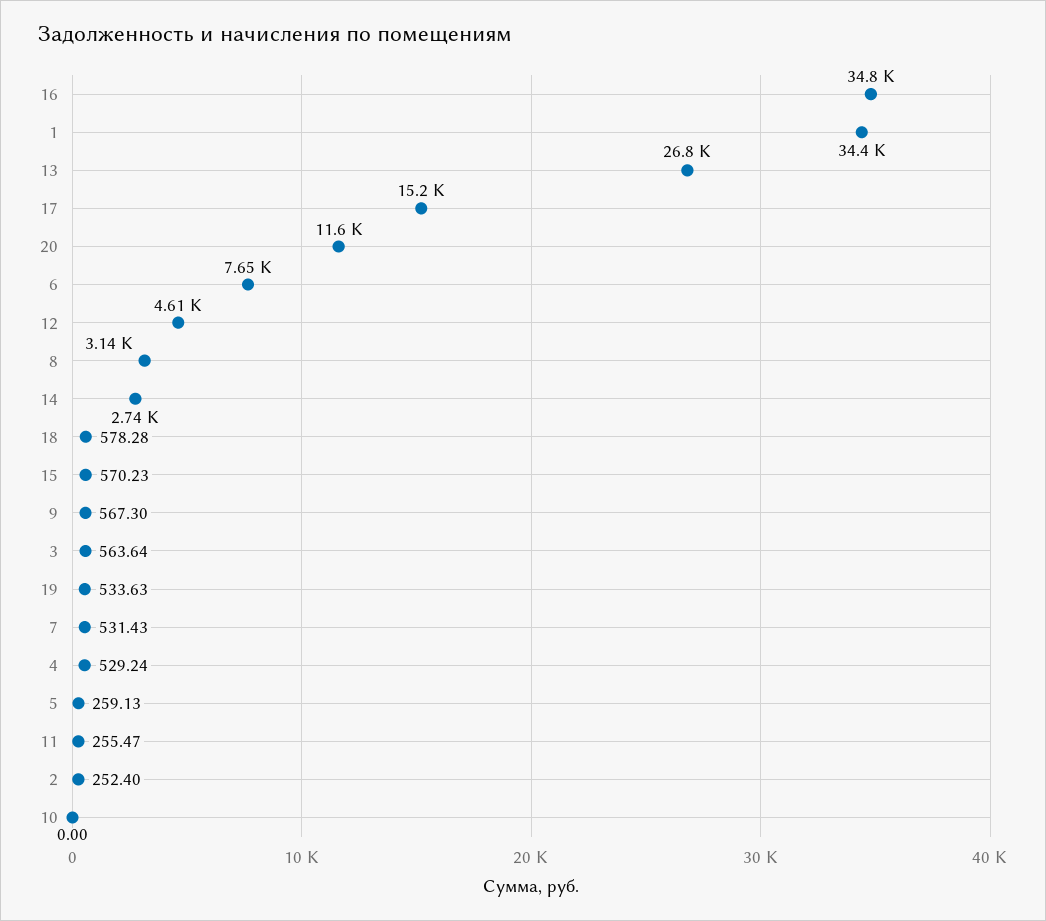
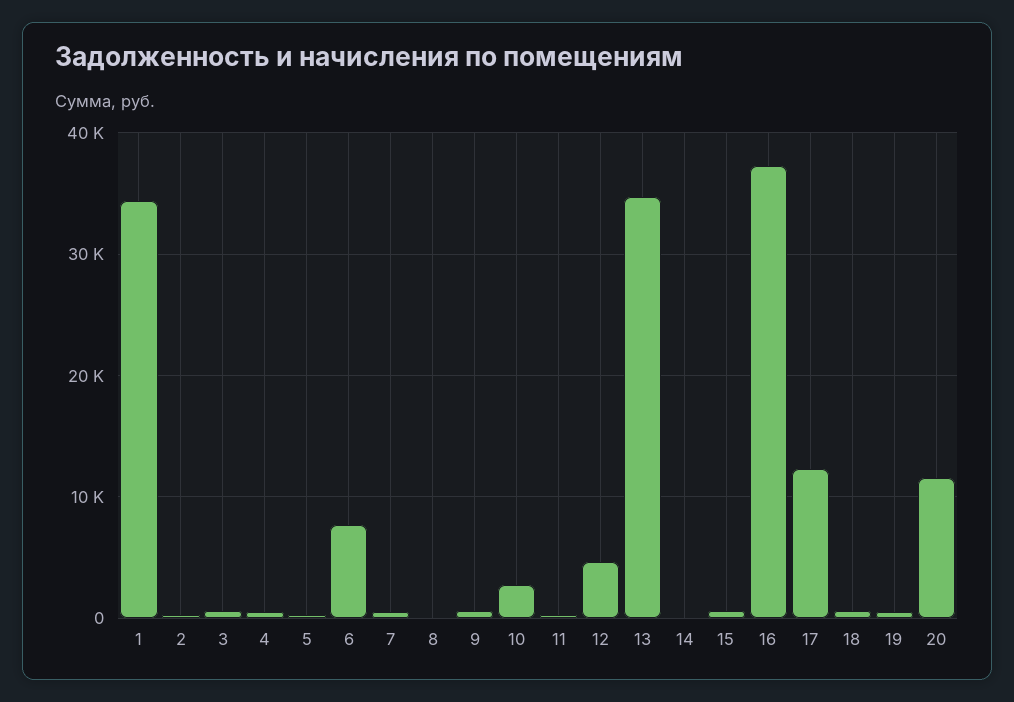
  {
-   "16": 34800,
+   "16": 37000,
    "1": 34400,
-   "13": 26800,
+   "13": 35000,
-   "17": 15200,
+   "17": 12000,
    "20": 11600,
    "6": 7650,
    "12": 4610,
-   "8": 3140,
+   "8": 0,
-   "14": 2740,
+   "14": 0,
    "18": 578.28,
    "15": 570.23,
    "9": 567.3,
    "3": 563.64,
    "19": 533.63,
    "7": 531.43,
    "4": 529.24,
    "5": 259.13,
    "11": 255.47,
    "2": 252.4,
-   "10": 0
+   "10": 3000
  }

